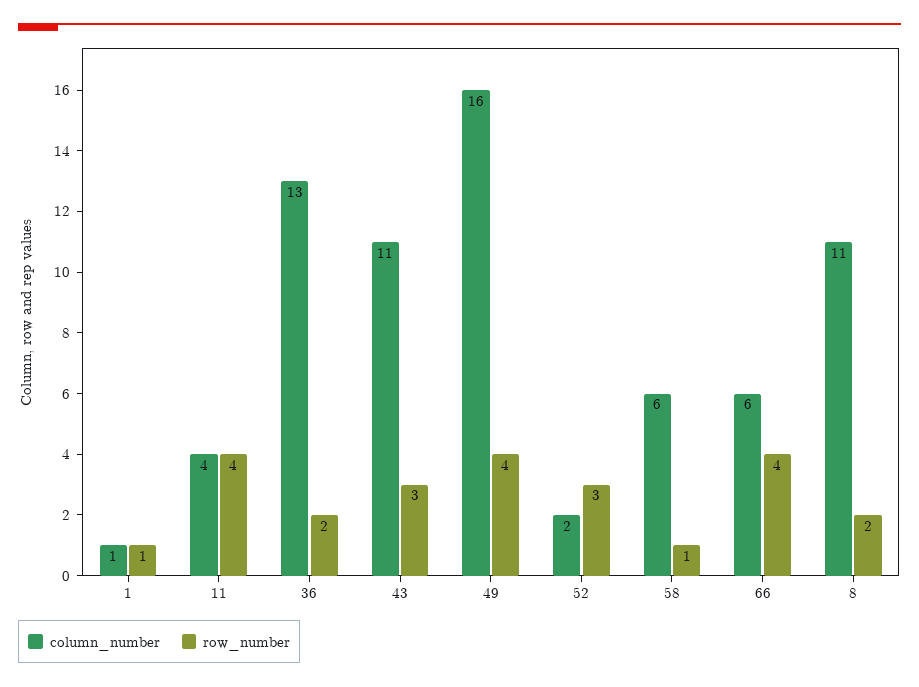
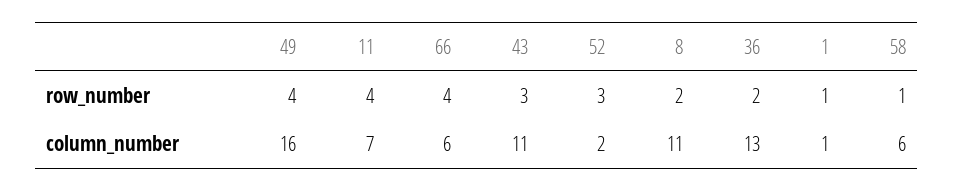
  {
    "column_number": {
      "1": 1,
-     "11": 4,
+     "11": 7,
      "36": 13,
      "43": 11,
      "49": 16,
      "52": 2,
      "58": 6,
      "66": 6,
      "8": 11
    },
    "row_number": {
      "1": 1,
      "11": 4,
      "36": 2,
      "43": 3,
      "49": 4,
      "52": 3,
      "58": 1,
      "66": 4,
      "8": 2
    }
  }

